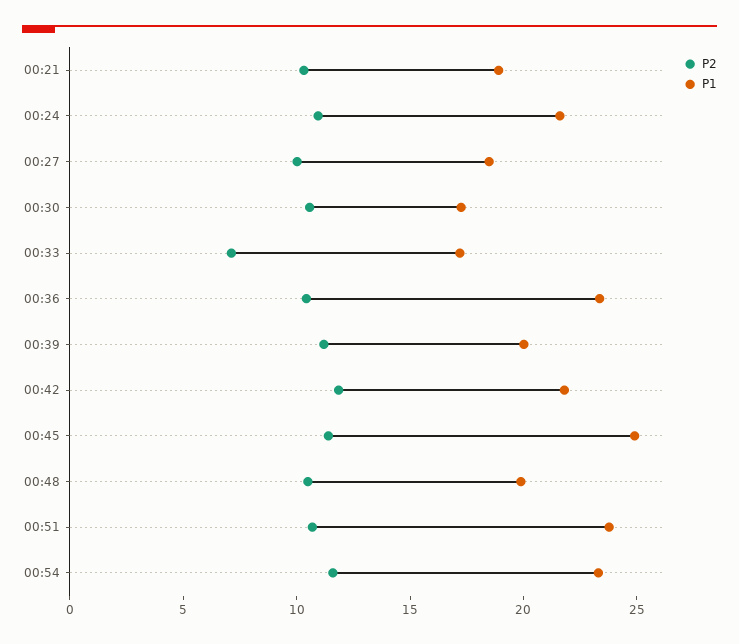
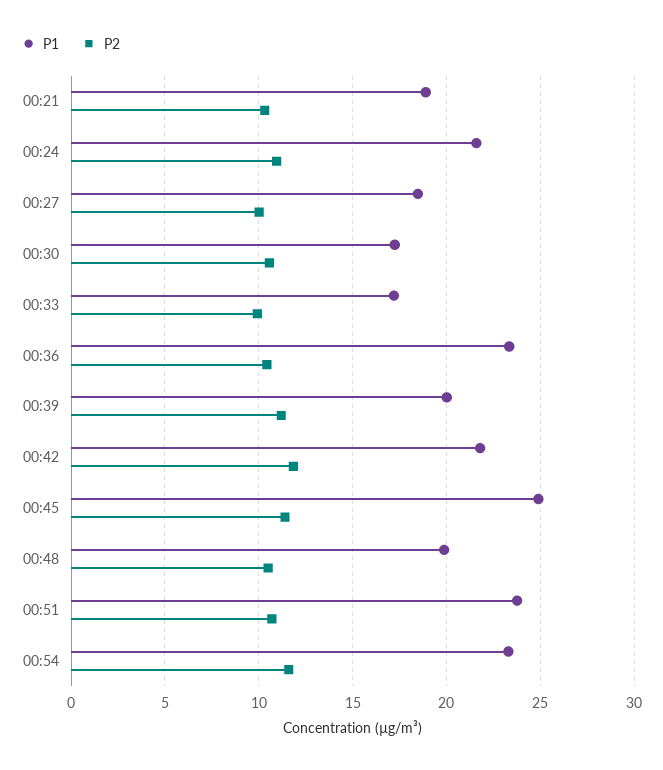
  {
    "P2": {
      "00:21": 10.5,
      "00:24": 11,
      "00:27": 10,
      "00:30": 10.5,
-     "00:33": 7,
+     "00:33": 10,
      "00:36": 10.5,
      "00:39": 11,
      "00:42": 12,
      "00:45": 11.5,
      "00:48": 10.5,
      "00:51": 10.5,
      "00:54": 11.5
    },
    "P1": {
      "00:21": 19,
      "00:24": 21.5,
      "00:27": 18.5,
      "00:30": 17.5,
      "00:33": 17,
      "00:36": 23.5,
      "00:39": 20,
      "00:42": 22,
      "00:45": 25,
      "00:48": 20,
      "00:51": 24,
      "00:54": 23.5
    }
  }

